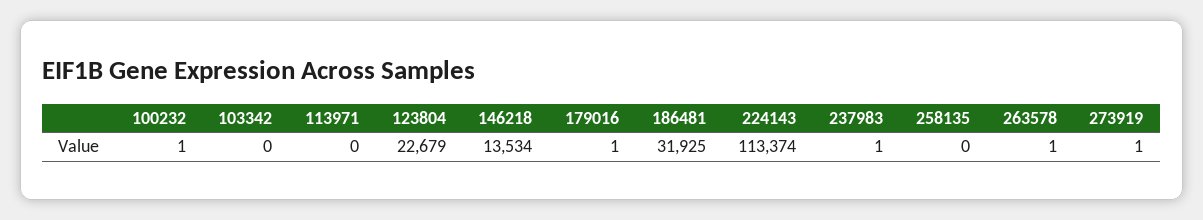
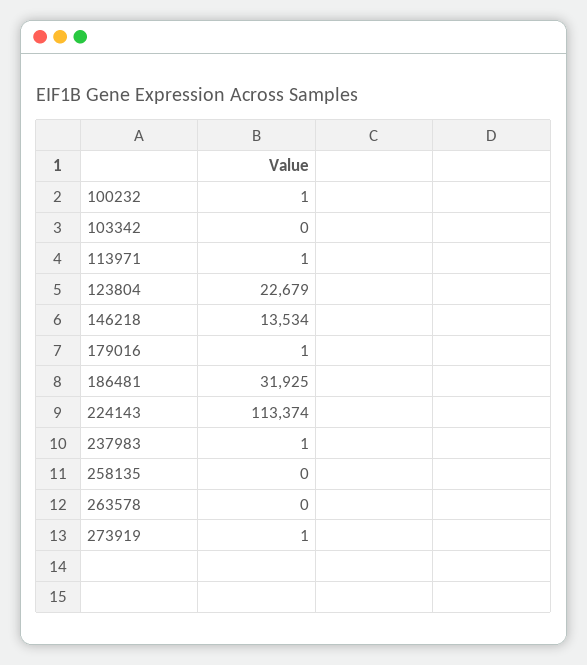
  {
    "100232": 1,
    "103342": 0,
-   "113971": 0,
+   "113971": 1,
    "123804": 22679,
    "146218": 13534,
    "179016": 1,
    "186481": 31925,
    "224143": 113374,
    "237983": 1,
    "258135": 0,
-   "263578": 1,
+   "263578": 0,
    "273919": 1
  }

